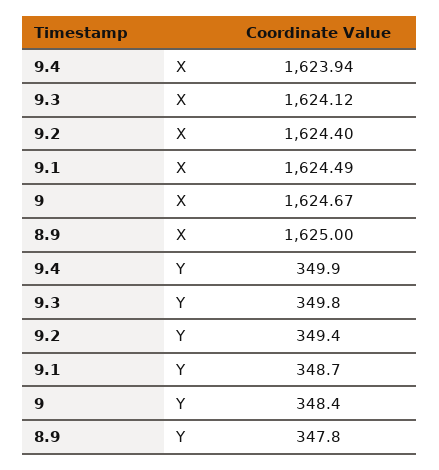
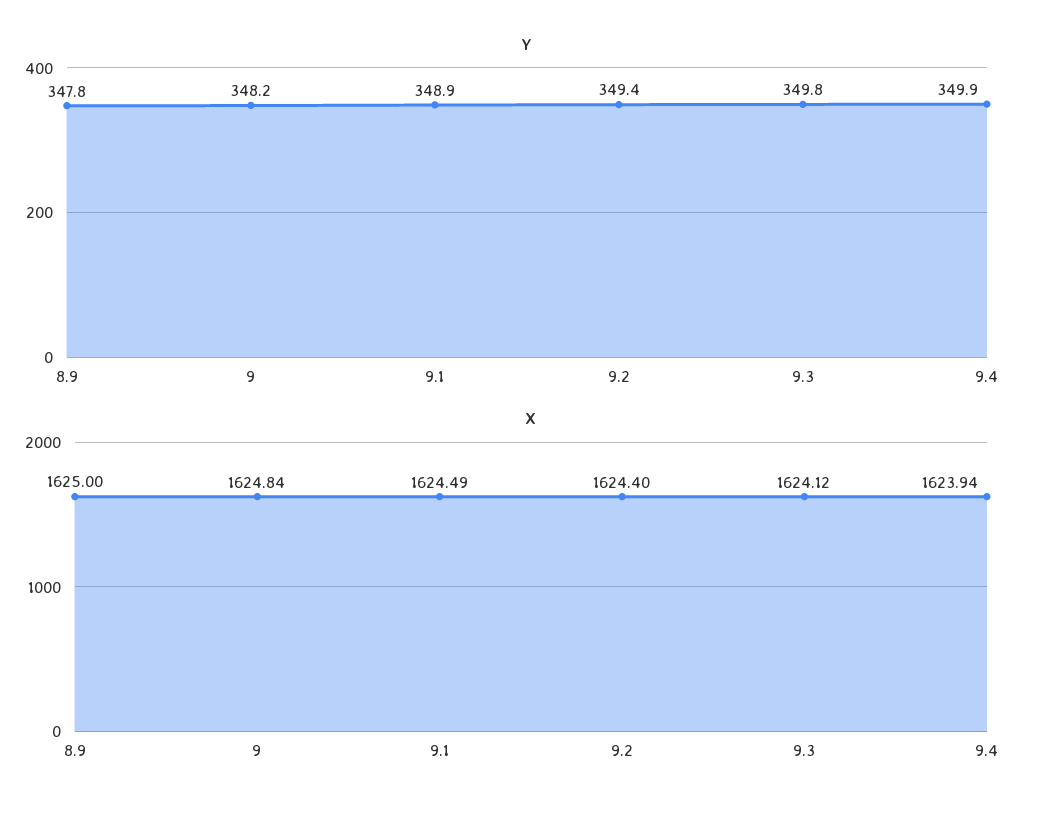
  {
    "X": {
      "9.4": 1623.94,
      "9.3": 1624.12,
      "9.2": 1624.4,
      "9.1": 1624.49,
-     "9": 1624.67,
+     "9": 1624.84,
      "8.9": 1625
    },
    "Y": {
      "9.4": 349.9,
      "9.3": 349.8,
      "9.2": 349.4,
-     "9.1": 348.7,
+     "9.1": 348.9,
-     "9": 348.4,
+     "9": 348.2,
      "8.9": 347.8
    }
  }

